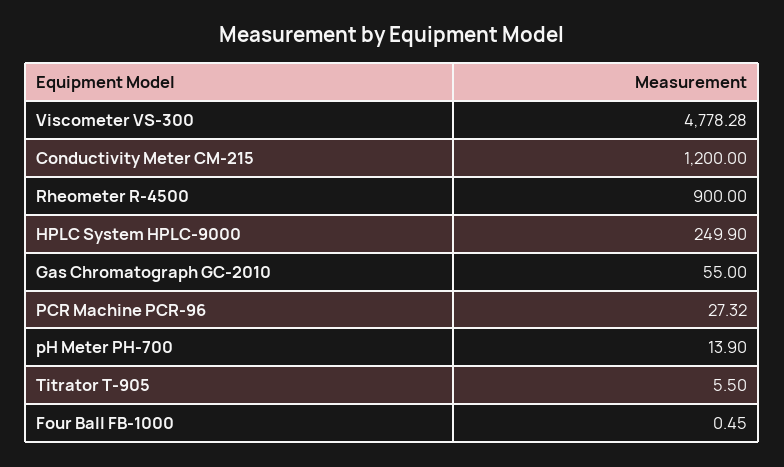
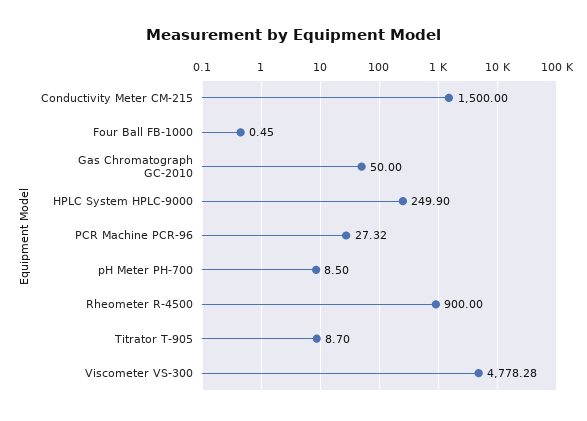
  {
    "Viscometer VS-300": 4778.28,
-   "Conductivity Meter CM-215": 1200,
+   "Conductivity Meter CM-215": 1500,
    "Rheometer R-4500": 900,
    "HPLC System HPLC-9000": 249.9,
-   "Gas Chromatograph GC-2010": 55,
+   "Gas Chromatograph GC-2010": 50,
    "PCR Machine PCR-96": 27.32,
-   "pH Meter PH-700": 13.9,
+   "pH Meter PH-700": 8.5,
-   "Titrator T-905": 5.5,
+   "Titrator T-905": 8.7,
    "Four Ball FB-1000": 0.45
  }

